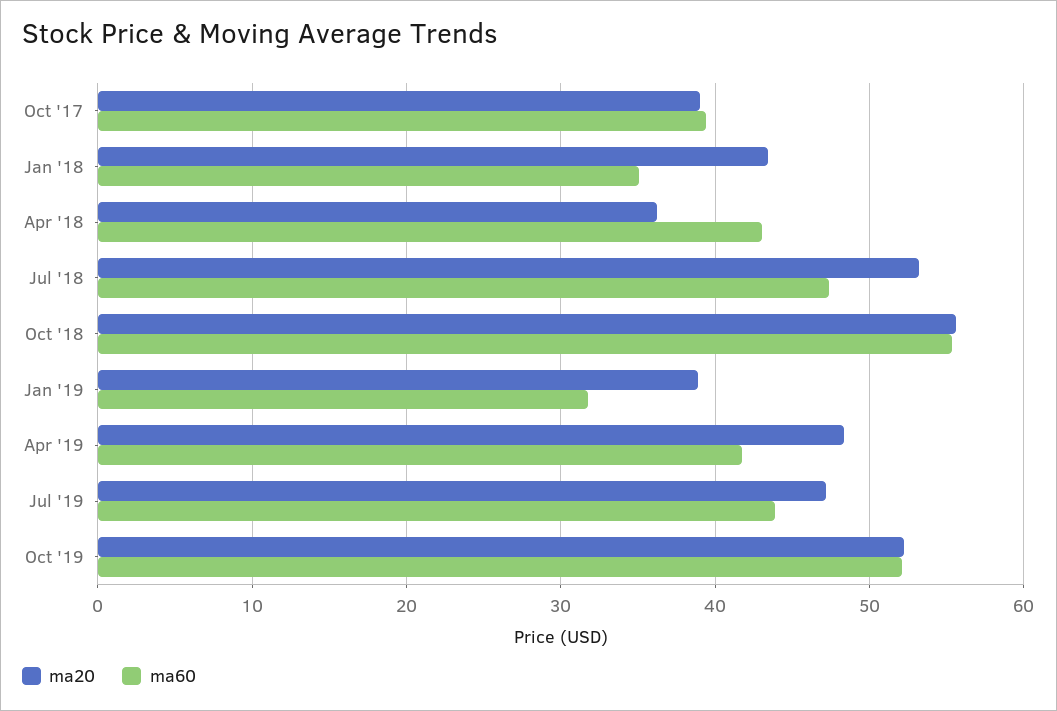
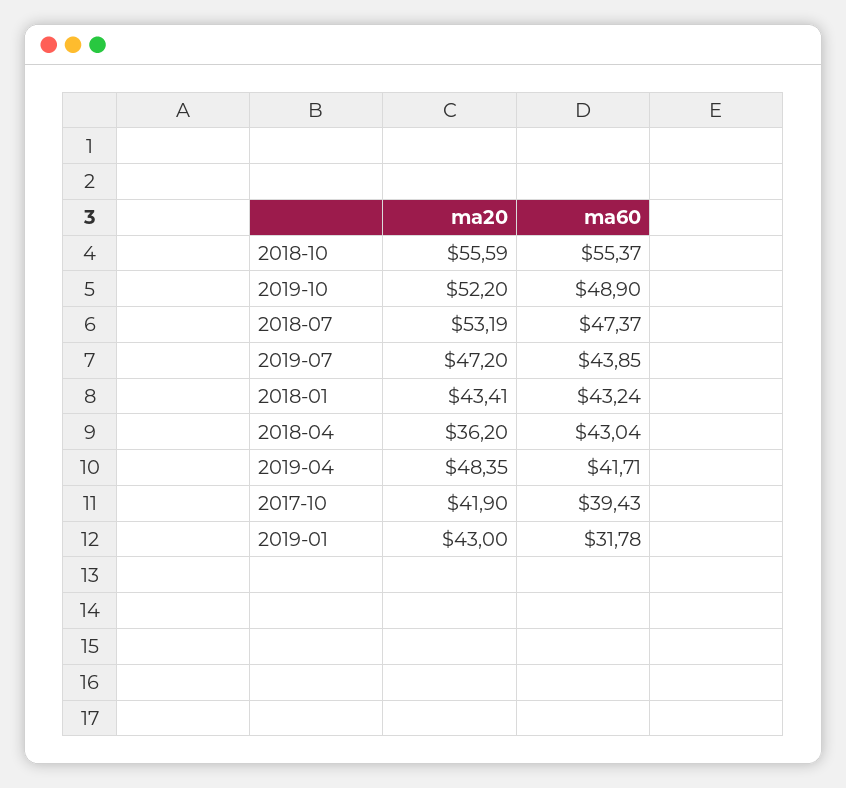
  {
    "ma20": {
-     "Oct '17": 39,
+     "Oct '17": 41.9,
      "Jan '18": 43.41,
      "Apr '18": 36.2,
      "Jul '18": 53.19,
      "Oct '18": 55.59,
-     "Jan '19": 39,
+     "Jan '19": 43,
      "Apr '19": 48.35,
      "Jul '19": 47.2,
      "Oct '19": 52.2
    },
    "ma60": {
      "Oct '17": 39.43,
-     "Jan '18": 35,
+     "Jan '18": 43.24,
      "Apr '18": 43.04,
      "Jul '18": 47.37,
      "Oct '18": 55.37,
      "Jan '19": 31.78,
      "Apr '19": 41.71,
      "Jul '19": 43.85,
-     "Oct '19": 52
+     "Oct '19": 48.9
    }
  }

